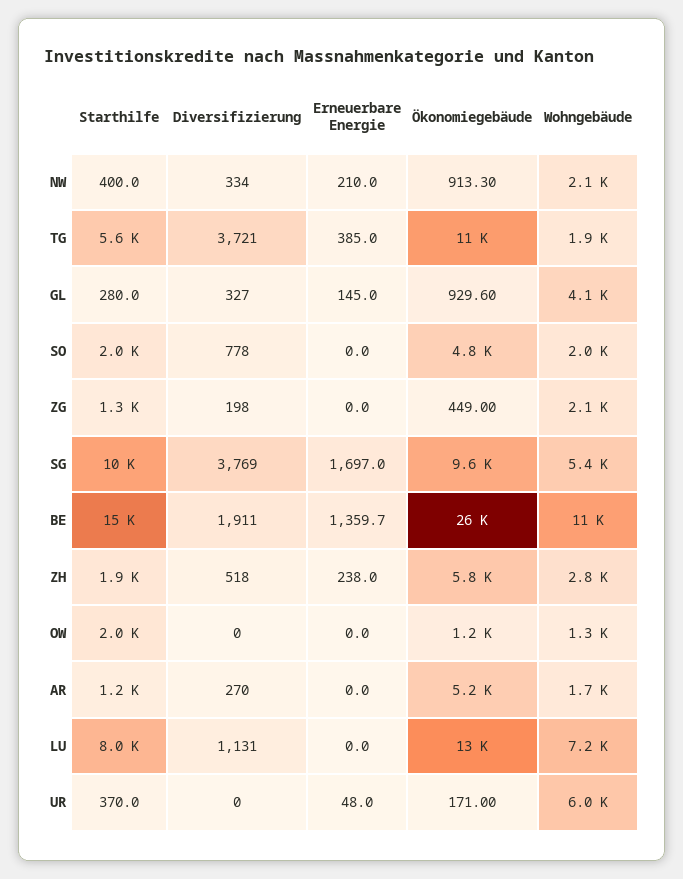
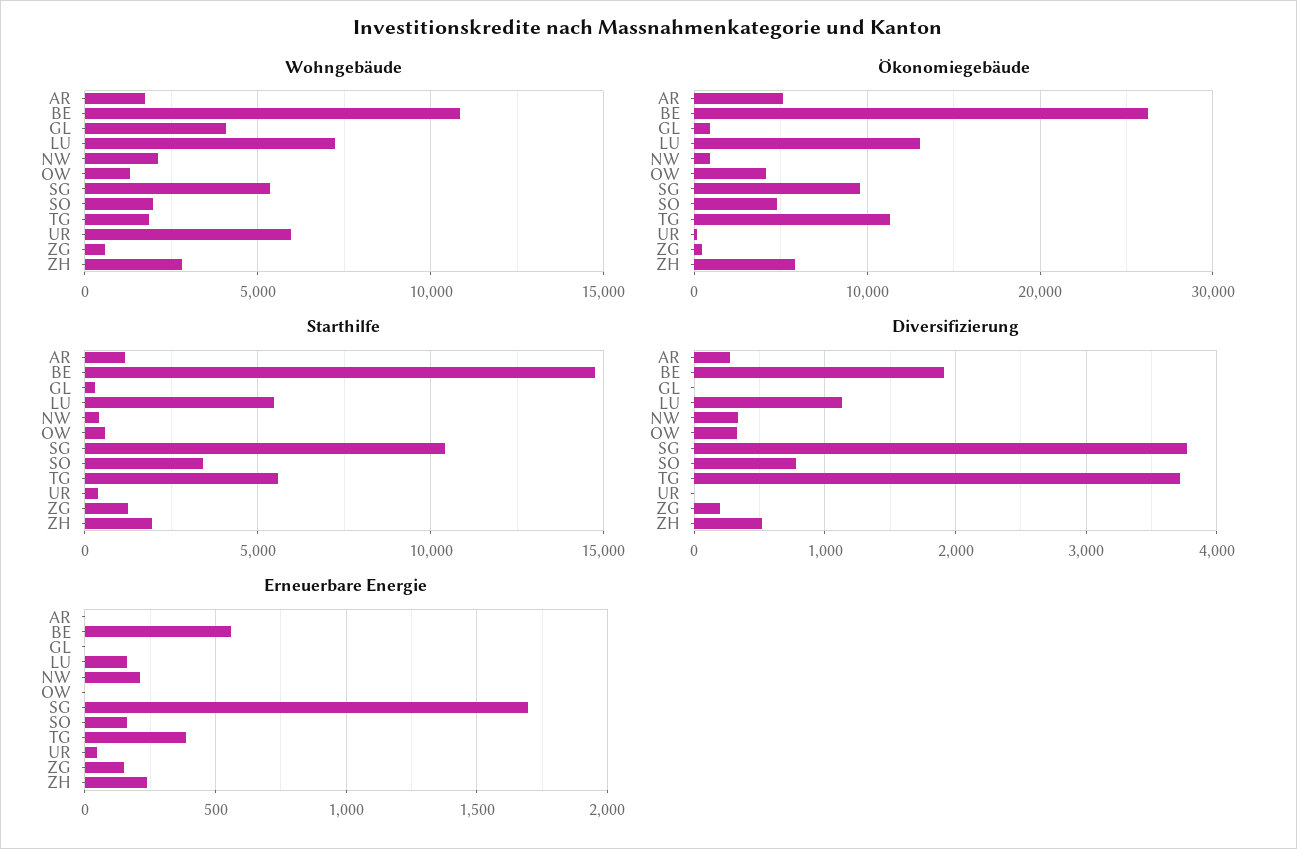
  {
    "Starthilfe": {
      "NW": 400,
      "TG": 5600,
      "GL": 280,
-     "SO": 2000,
+     "SO": 3500,
      "ZG": 1300,
      "SG": 10000,
      "BE": 15000,
      "ZH": 1900,
-     "OW": 2000,
+     "OW": 500,
      "AR": 1200,
-     "LU": 8000,
+     "LU": 5500,
      "UR": 370
    },
    "Diversifizierung": {
      "NW": 334,
      "TG": 3721,
-     "GL": 327,
+     "GL": 0,
      "SO": 778,
      "ZG": 198,
      "SG": 3769,
      "BE": 1911,
      "ZH": 518,
-     "OW": 0,
+     "OW": 300,
      "AR": 270,
      "LU": 1131,
      "UR": 0
    },
    "Erneuerbare Energie": {
      "NW": 210,
      "TG": 385,
-     "GL": 145,
+     "GL": 0,
-     "SO": 0,
+     "SO": 150,
-     "ZG": 0,
+     "ZG": 150,
      "SG": 1697,
-     "BE": 1359.7,
+     "BE": 550,
      "ZH": 238,
      "OW": 0,
      "AR": 0,
-     "LU": 0,
+     "LU": 150,
      "UR": 48
    },
    "Ökonomiegebäude": {
      "NW": 913.3,
      "TG": 11000,
      "GL": 929.6,
      "SO": 4800,
      "ZG": 449,
      "SG": 9600,
      "BE": 26000,
      "ZH": 5800,
-     "OW": 1200,
+     "OW": 4000,
      "AR": 5200,
      "LU": 13000,
      "UR": 171
    },
    "Wohngebäude": {
      "NW": 2100,
      "TG": 1900,
      "GL": 4100,
      "SO": 2000,
-     "ZG": 2100,
+     "ZG": 500,
      "SG": 5400,
      "BE": 11000,
      "ZH": 2800,
      "OW": 1300,
      "AR": 1700,
      "LU": 7200,
      "UR": 6000
    }
  }

